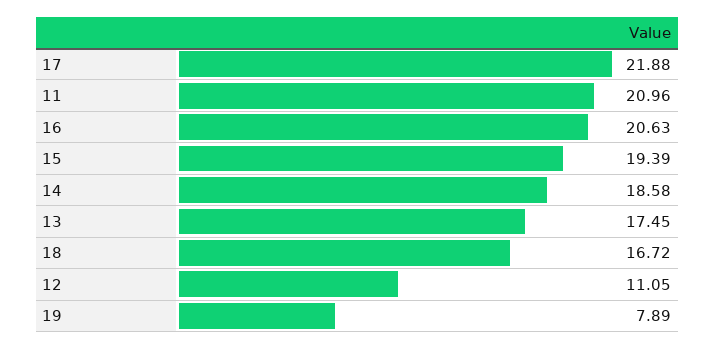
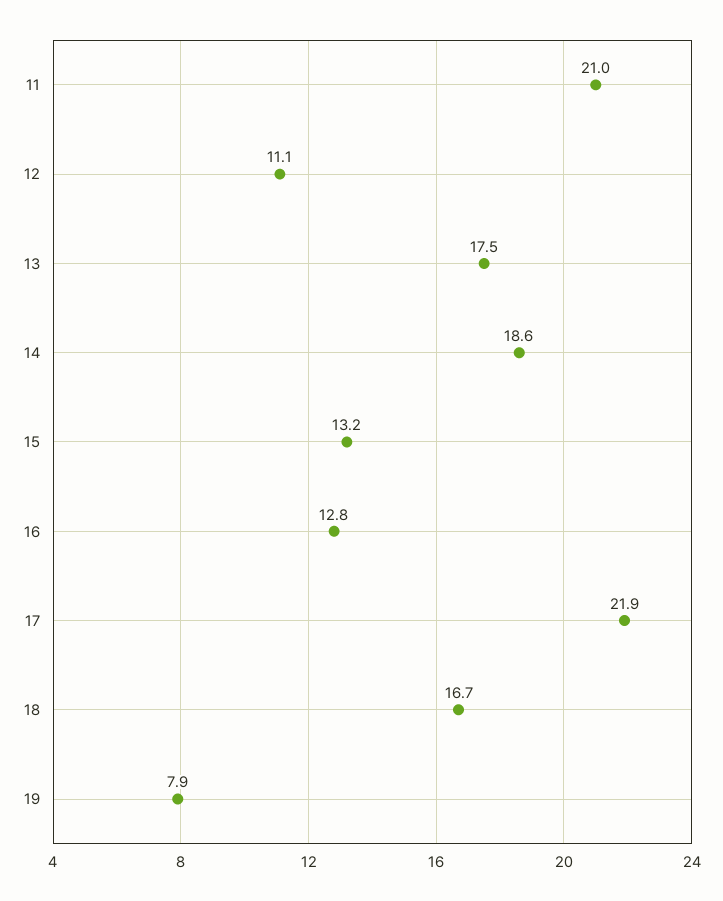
  {
    "17": 21.88,
    "11": 20.96,
-   "16": 20.63,
+   "16": 12.8,
-   "15": 19.39,
+   "15": 13.2,
    "14": 18.58,
    "13": 17.45,
    "18": 16.72,
    "12": 11.05,
    "19": 7.89
  }

